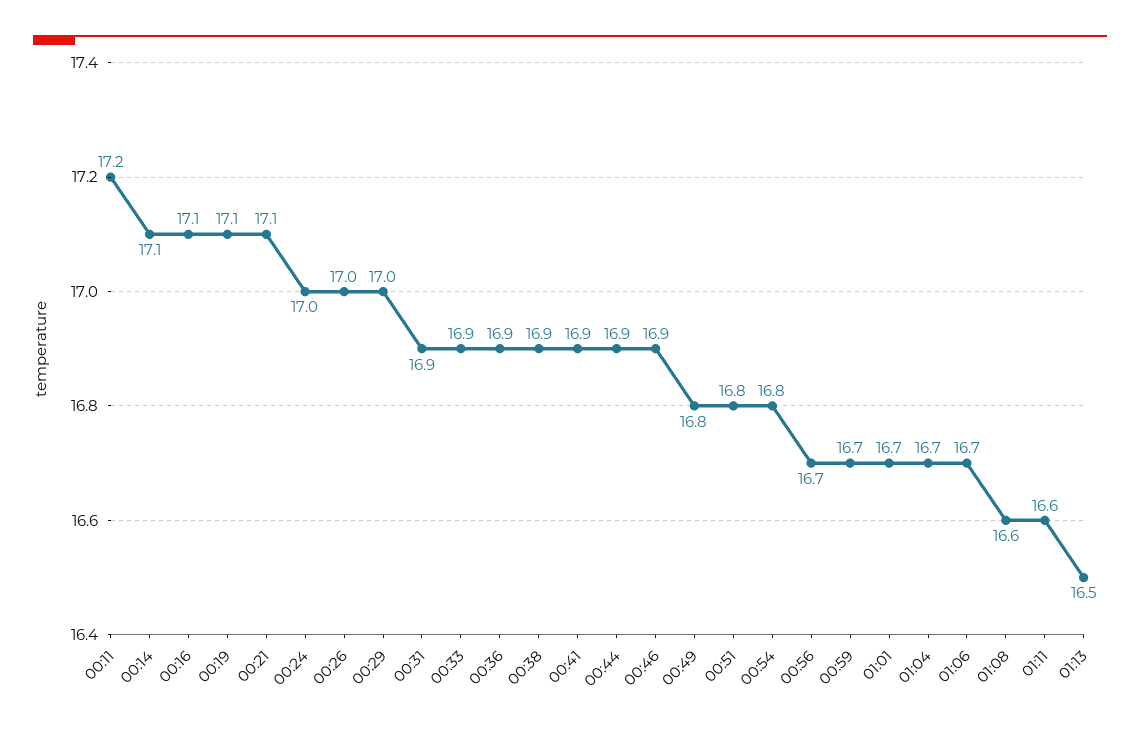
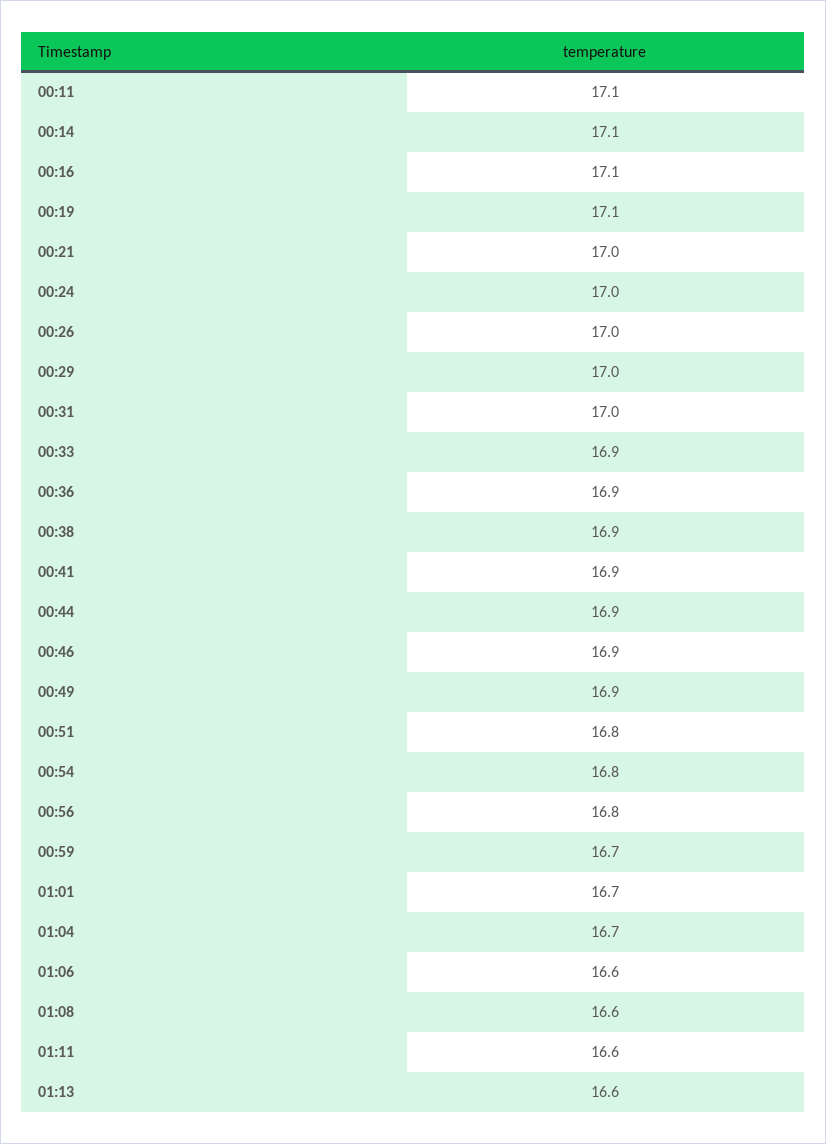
  {
-   "00:11": 17.2,
+   "00:11": 17.1,
    "00:14": 17.1,
    "00:16": 17.1,
    "00:19": 17.1,
-   "00:21": 17.1,
+   "00:21": 17,
    "00:24": 17,
    "00:26": 17,
    "00:29": 17,
-   "00:31": 16.9,
+   "00:31": 17,
    "00:33": 16.9,
    "00:36": 16.9,
    "00:38": 16.9,
    "00:41": 16.9,
    "00:44": 16.9,
    "00:46": 16.9,
-   "00:49": 16.8,
+   "00:49": 16.9,
    "00:51": 16.8,
    "00:54": 16.8,
-   "00:56": 16.7,
+   "00:56": 16.8,
    "00:59": 16.7,
    "01:01": 16.7,
    "01:04": 16.7,
-   "01:06": 16.7,
+   "01:06": 16.6,
    "01:08": 16.6,
    "01:11": 16.6,
-   "01:13": 16.5
+   "01:13": 16.6
  }

